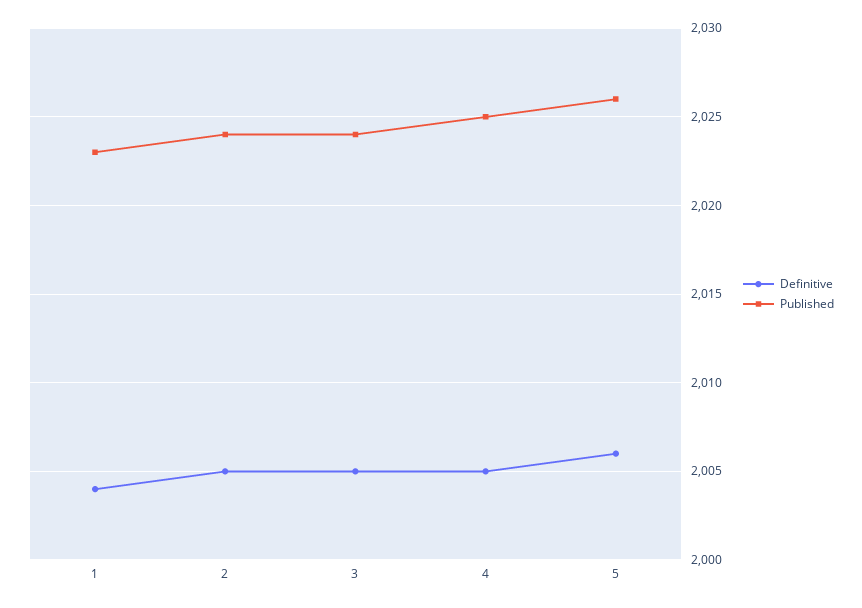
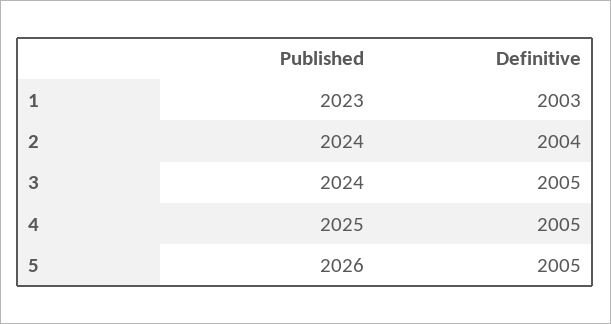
  {
    "Definitive": {
-     "1": 2004,
+     "1": 2003,
-     "2": 2005,
+     "2": 2004,
      "3": 2005,
      "4": 2005,
-     "5": 2006
+     "5": 2005
    },
    "Published": {
      "1": 2023,
      "2": 2024,
      "3": 2024,
      "4": 2025,
      "5": 2026
    }
  }

